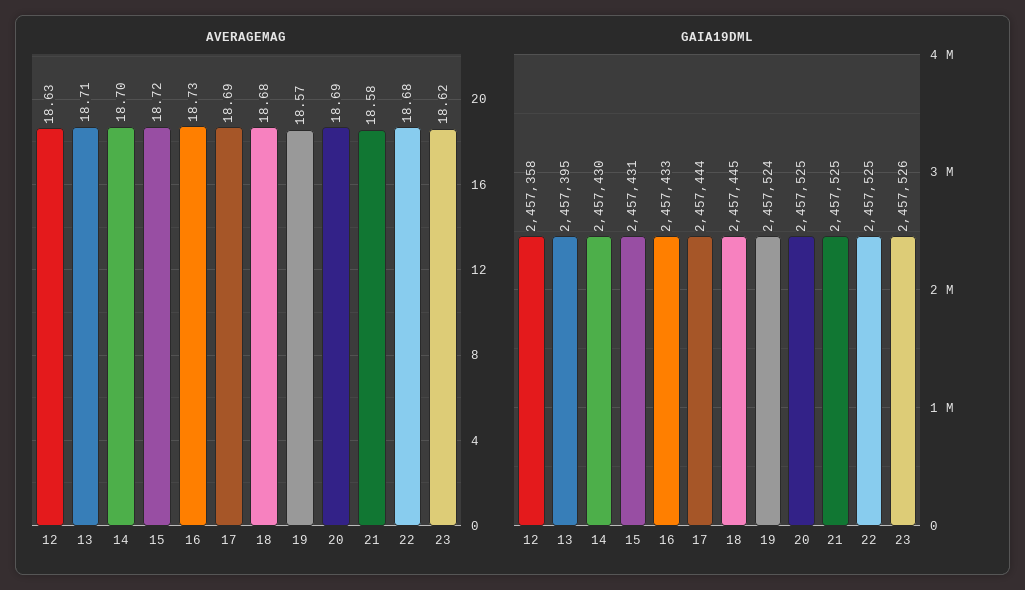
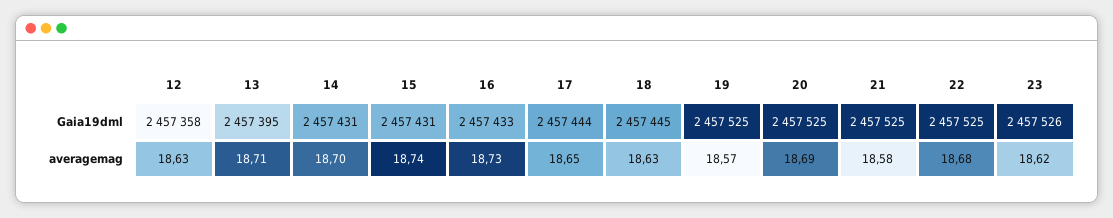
  {
    "AVERAGEMAG": {
      "12": 18.63,
      "13": 18.71,
      "14": 18.7,
-     "15": 18.72,
+     "15": 18.74,
      "16": 18.73,
-     "17": 18.69,
+     "17": 18.65,
-     "18": 18.68,
+     "18": 18.63,
      "19": 18.57,
      "20": 18.69,
      "21": 18.58,
      "22": 18.68,
      "23": 18.62
    },
    "GAIA19DML": {
      "12": 2457358,
      "13": 2457395,
-     "14": 2457430,
+     "14": 2457431,
      "15": 2457431,
      "16": 2457433,
      "17": 2457444,
      "18": 2457445,
-     "19": 2457524,
+     "19": 2457525,
      "20": 2457525,
      "21": 2457525,
      "22": 2457525,
      "23": 2457526
    }
  }

